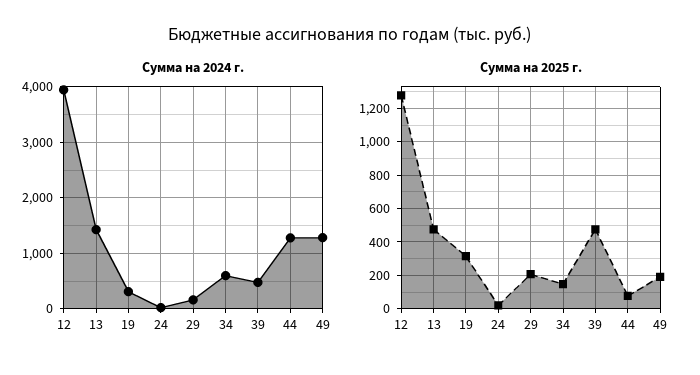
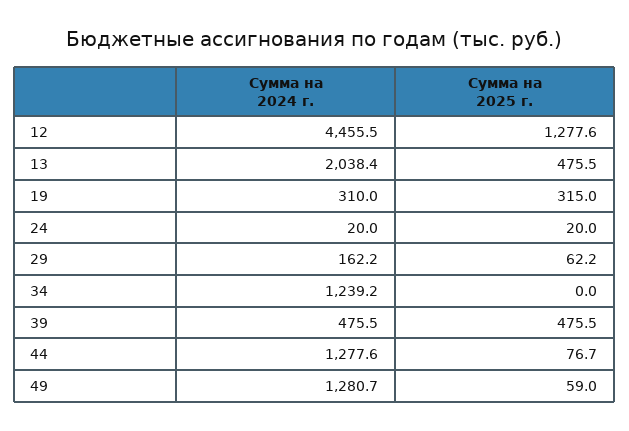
  {
    "Сумма на 2024 г.": {
-     "12": 4000,
+     "12": 4455.5,
-     "13": 1400,
+     "13": 2038.4,
      "19": 310,
      "24": 20,
      "29": 162.2,
-     "34": 600,
+     "34": 1239.2,
      "39": 475.5,
      "44": 1277.6,
      "49": 1280.7
    },
    "Сумма на 2025 г.": {
      "12": 1277.6,
      "13": 475.5,
      "19": 315,
      "24": 20,
-     "29": 200,
+     "29": 62.2,
-     "34": 150,
+     "34": 0,
      "39": 475.5,
      "44": 76.7,
-     "49": 200
+     "49": 59
    }
  }

